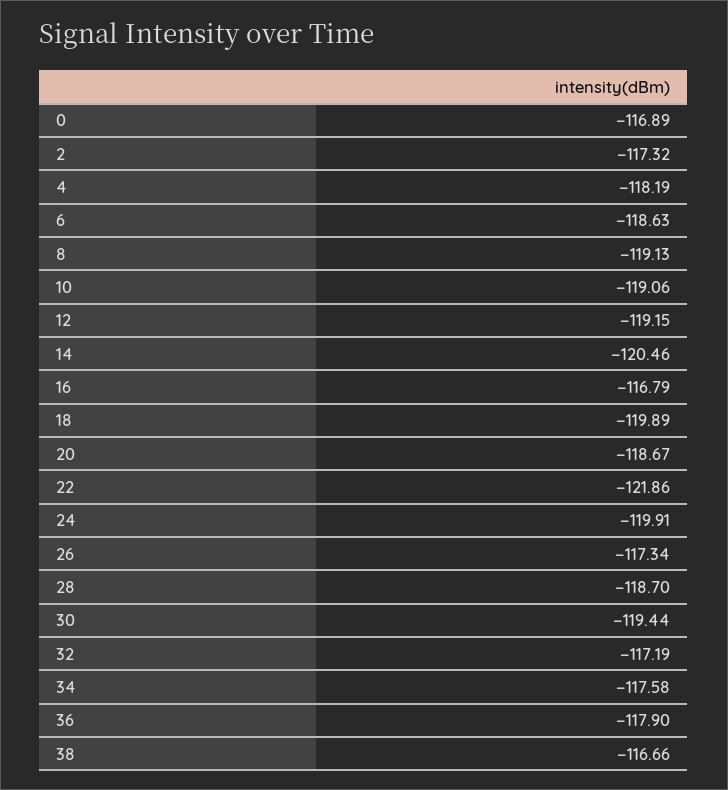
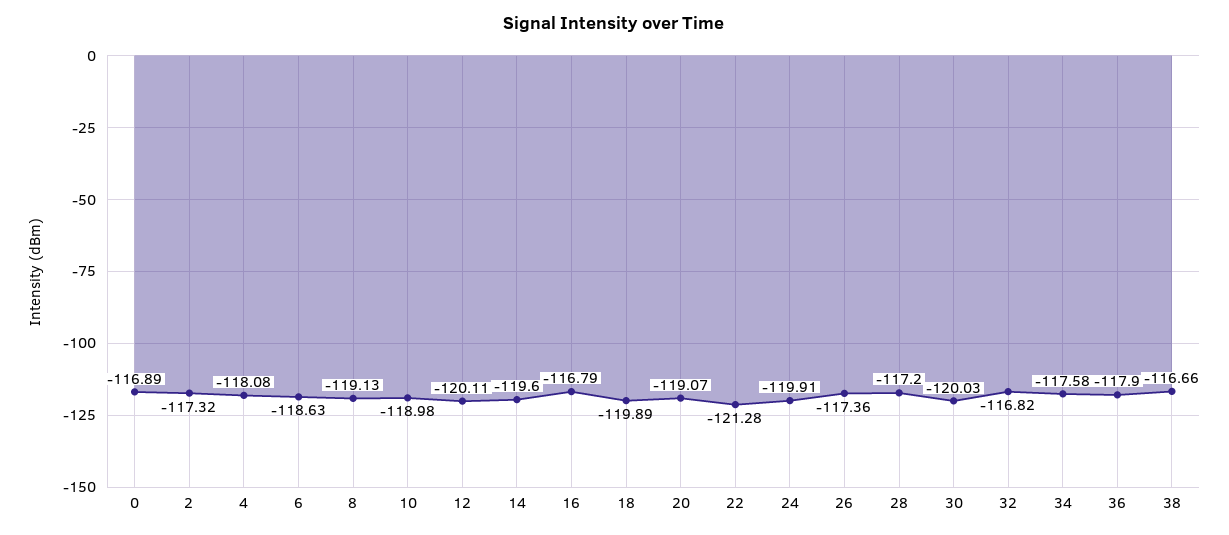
  {
    "0": -116.89,
    "2": -117.32,
-   "4": -118.19,
+   "4": -118.08,
    "6": -118.63,
    "8": -119.13,
-   "10": -119.06,
+   "10": -118.98,
-   "12": -119.15,
+   "12": -120.11,
-   "14": -120.46,
+   "14": -119.6,
    "16": -116.79,
    "18": -119.89,
-   "20": -118.67,
+   "20": -119.07,
-   "22": -121.86,
+   "22": -121.28,
    "24": -119.91,
-   "26": -117.34,
+   "26": -117.36,
-   "28": -118.7,
+   "28": -117.2,
-   "30": -119.44,
+   "30": -120.03,
-   "32": -117.19,
+   "32": -116.82,
    "34": -117.58,
    "36": -117.9,
    "38": -116.66
  }

